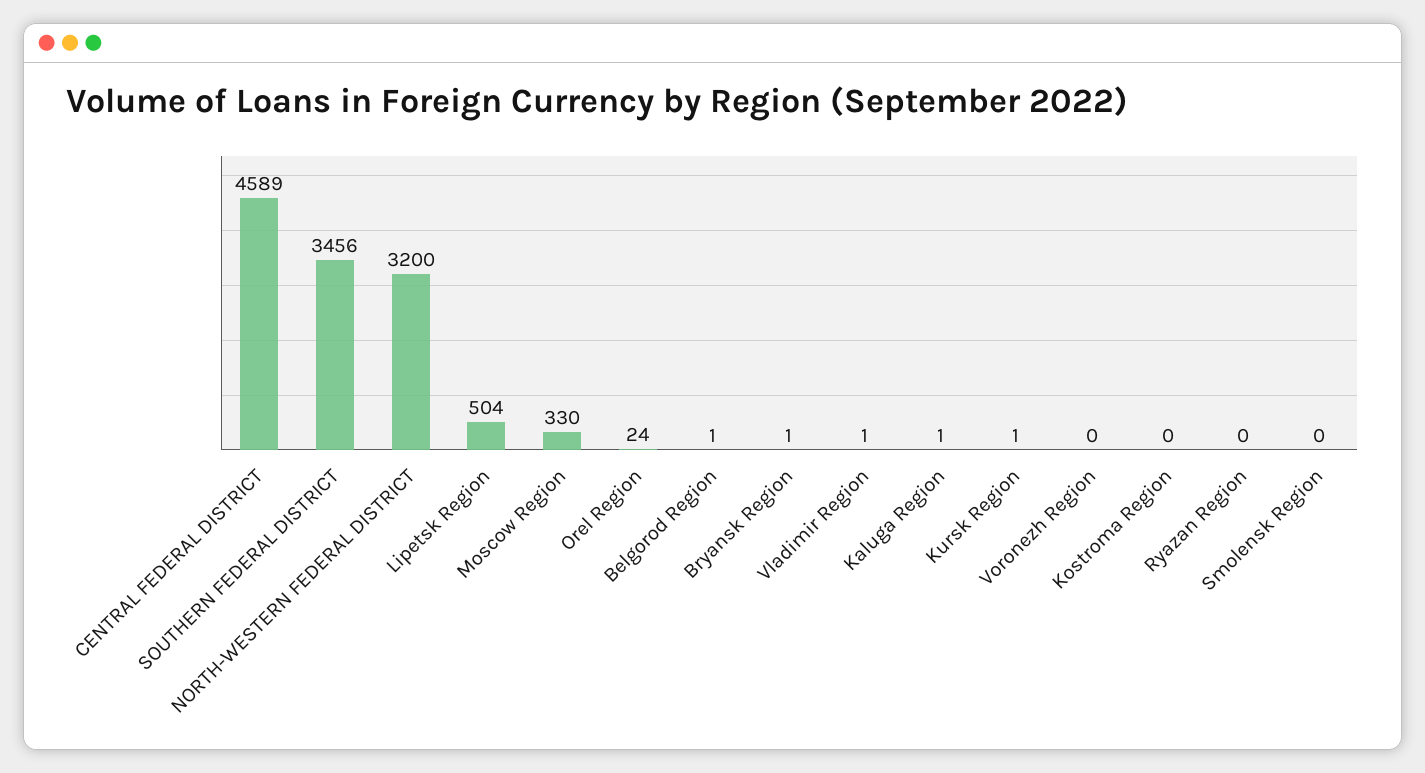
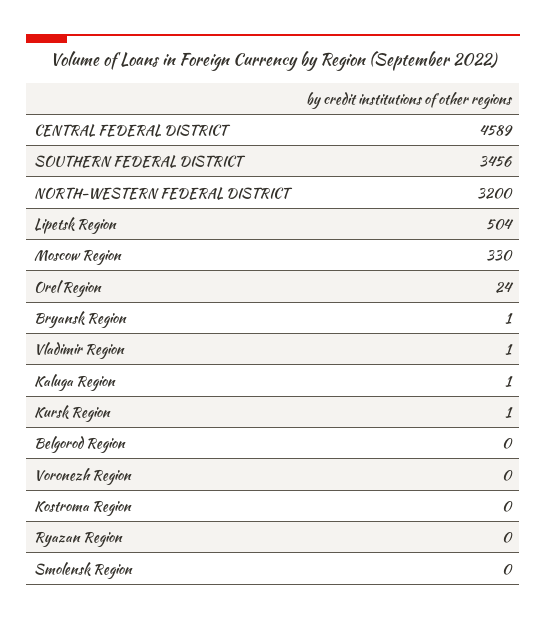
  {
    "CENTRAL FEDERAL DISTRICT": 4589,
    "SOUTHERN FEDERAL DISTRICT": 3456,
    "NORTH-WESTERN FEDERAL DISTRICT": 3200,
    "Lipetsk Region": 504,
    "Moscow Region": 330,
    "Orel Region": 24,
-   "Belgorod Region": 1,
+   "Belgorod Region": 0,
    "Bryansk Region": 1,
    "Vladimir Region": 1,
    "Kaluga Region": 1,
    "Kursk Region": 1,
    "Voronezh Region": 0,
    "Kostroma Region": 0,
    "Ryazan Region": 0,
    "Smolensk Region": 0
  }

